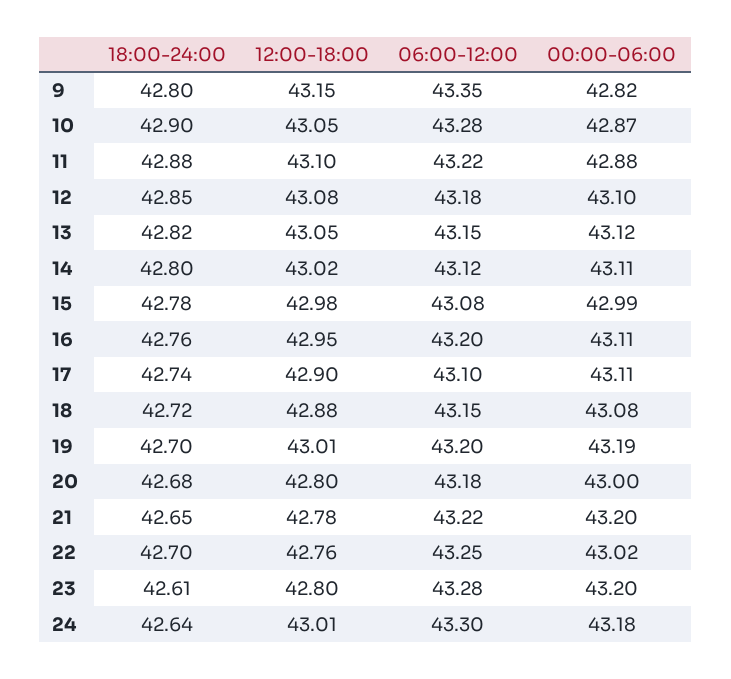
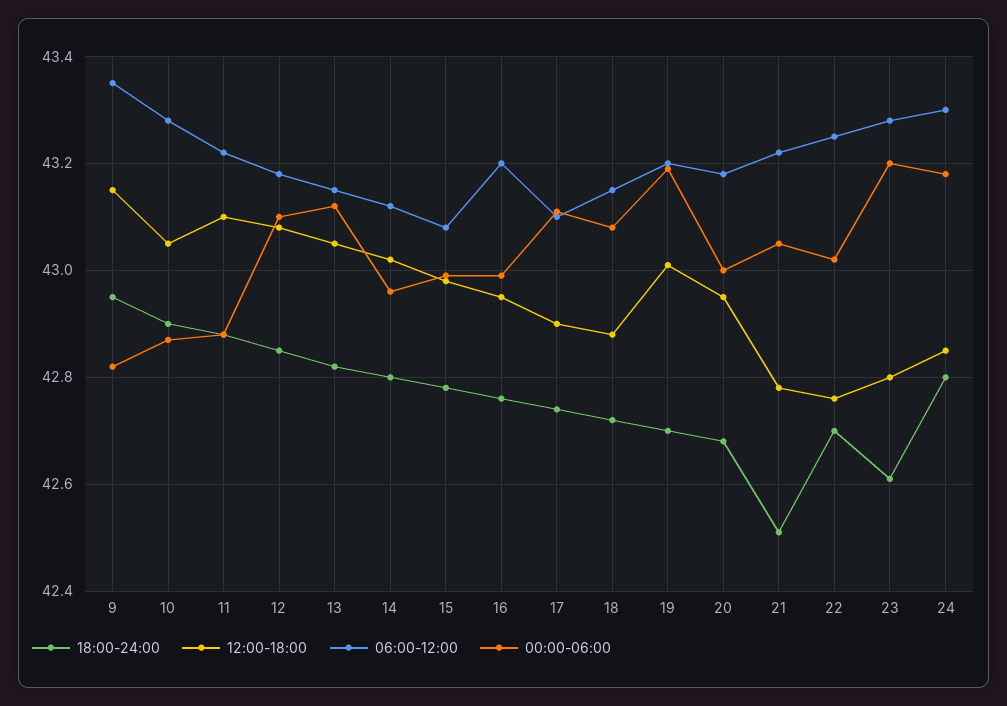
  {
    "18:00-24:00": {
-     "9": 42.8,
+     "9": 42.95,
      "10": 42.9,
      "11": 42.88,
      "12": 42.85,
      "13": 42.82,
      "14": 42.8,
      "15": 42.78,
      "16": 42.76,
      "17": 42.74,
      "18": 42.72,
      "19": 42.7,
      "20": 42.68,
-     "21": 42.65,
+     "21": 42.5,
      "22": 42.7,
      "23": 42.61,
-     "24": 42.64
+     "24": 42.8
    },
    "12:00-18:00": {
      "9": 43.15,
      "10": 43.05,
      "11": 43.1,
      "12": 43.08,
      "13": 43.05,
      "14": 43.02,
      "15": 42.98,
      "16": 42.95,
      "17": 42.9,
      "18": 42.88,
      "19": 43.01,
-     "20": 42.8,
+     "20": 42.95,
      "21": 42.78,
      "22": 42.76,
      "23": 42.8,
-     "24": 43.01
+     "24": 42.85
    },
    "06:00-12:00": {
      "9": 43.35,
      "10": 43.28,
      "11": 43.22,
      "12": 43.18,
      "13": 43.15,
      "14": 43.12,
      "15": 43.08,
      "16": 43.2,
      "17": 43.1,
      "18": 43.15,
      "19": 43.2,
      "20": 43.18,
      "21": 43.22,
      "22": 43.25,
      "23": 43.28,
      "24": 43.3
    },
    "00:00-06:00": {
      "9": 42.82,
      "10": 42.87,
      "11": 42.88,
      "12": 43.1,
      "13": 43.12,
-     "14": 43.11,
+     "14": 42.95,
      "15": 42.99,
-     "16": 43.11,
+     "16": 43,
      "17": 43.11,
      "18": 43.08,
      "19": 43.19,
      "20": 43,
-     "21": 43.2,
+     "21": 43.05,
      "22": 43.02,
      "23": 43.2,
      "24": 43.18
    }
  }

